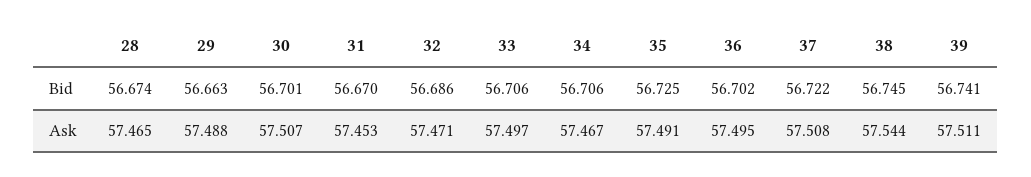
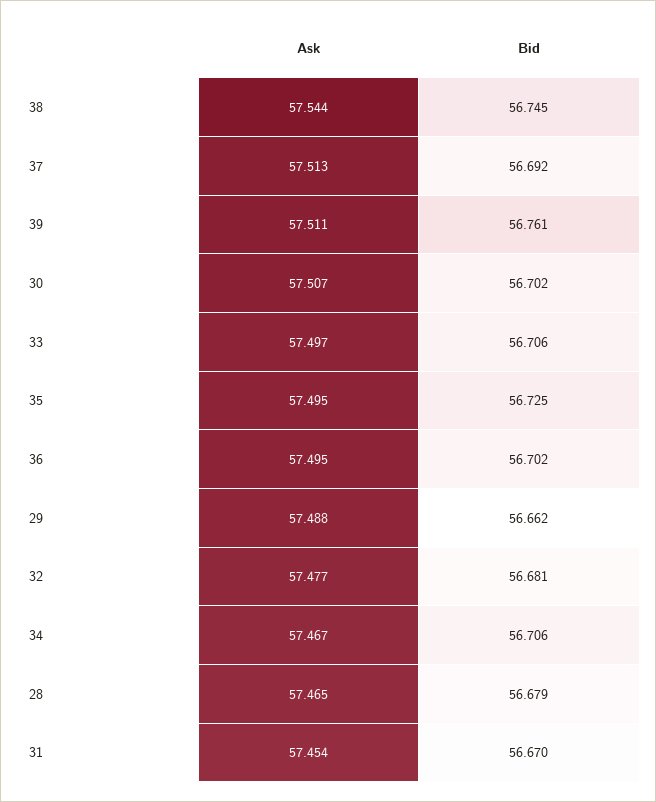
  {
    "28": {
-     "Bid": 56.674,
+     "Bid": 56.679,
      "Ask": 57.465
    },
    "29": {
-     "Bid": 56.663,
+     "Bid": 56.662,
      "Ask": 57.488
    },
    "30": {
-     "Bid": 56.701,
+     "Bid": 56.702,
      "Ask": 57.507
    },
    "31": {
      "Bid": 56.67,
-     "Ask": 57.453
+     "Ask": 57.454
    },
    "32": {
-     "Bid": 56.686,
+     "Bid": 56.681,
-     "Ask": 57.471
+     "Ask": 57.477
    },
    "33": {
      "Bid": 56.706,
      "Ask": 57.497
    },
    "34": {
      "Bid": 56.706,
      "Ask": 57.467
    },
    "35": {
      "Bid": 56.725,
-     "Ask": 57.491
+     "Ask": 57.495
    },
    "36": {
      "Bid": 56.702,
      "Ask": 57.495
    },
    "37": {
-     "Bid": 56.722,
+     "Bid": 56.692,
-     "Ask": 57.508
+     "Ask": 57.513
    },
    "38": {
      "Bid": 56.745,
      "Ask": 57.544
    },
    "39": {
-     "Bid": 56.741,
+     "Bid": 56.761,
      "Ask": 57.511
    }
  }

